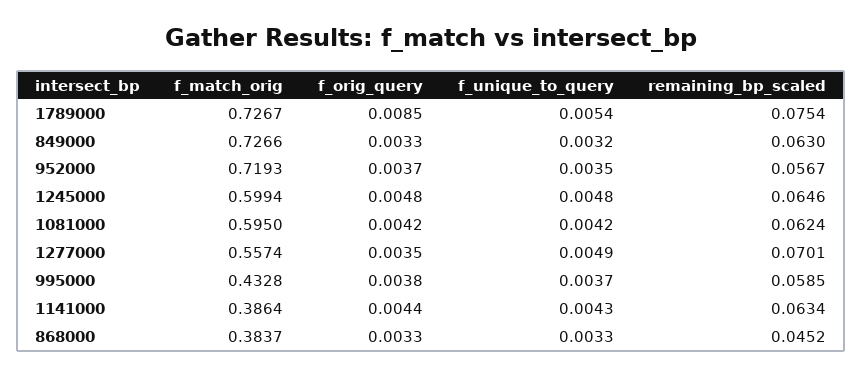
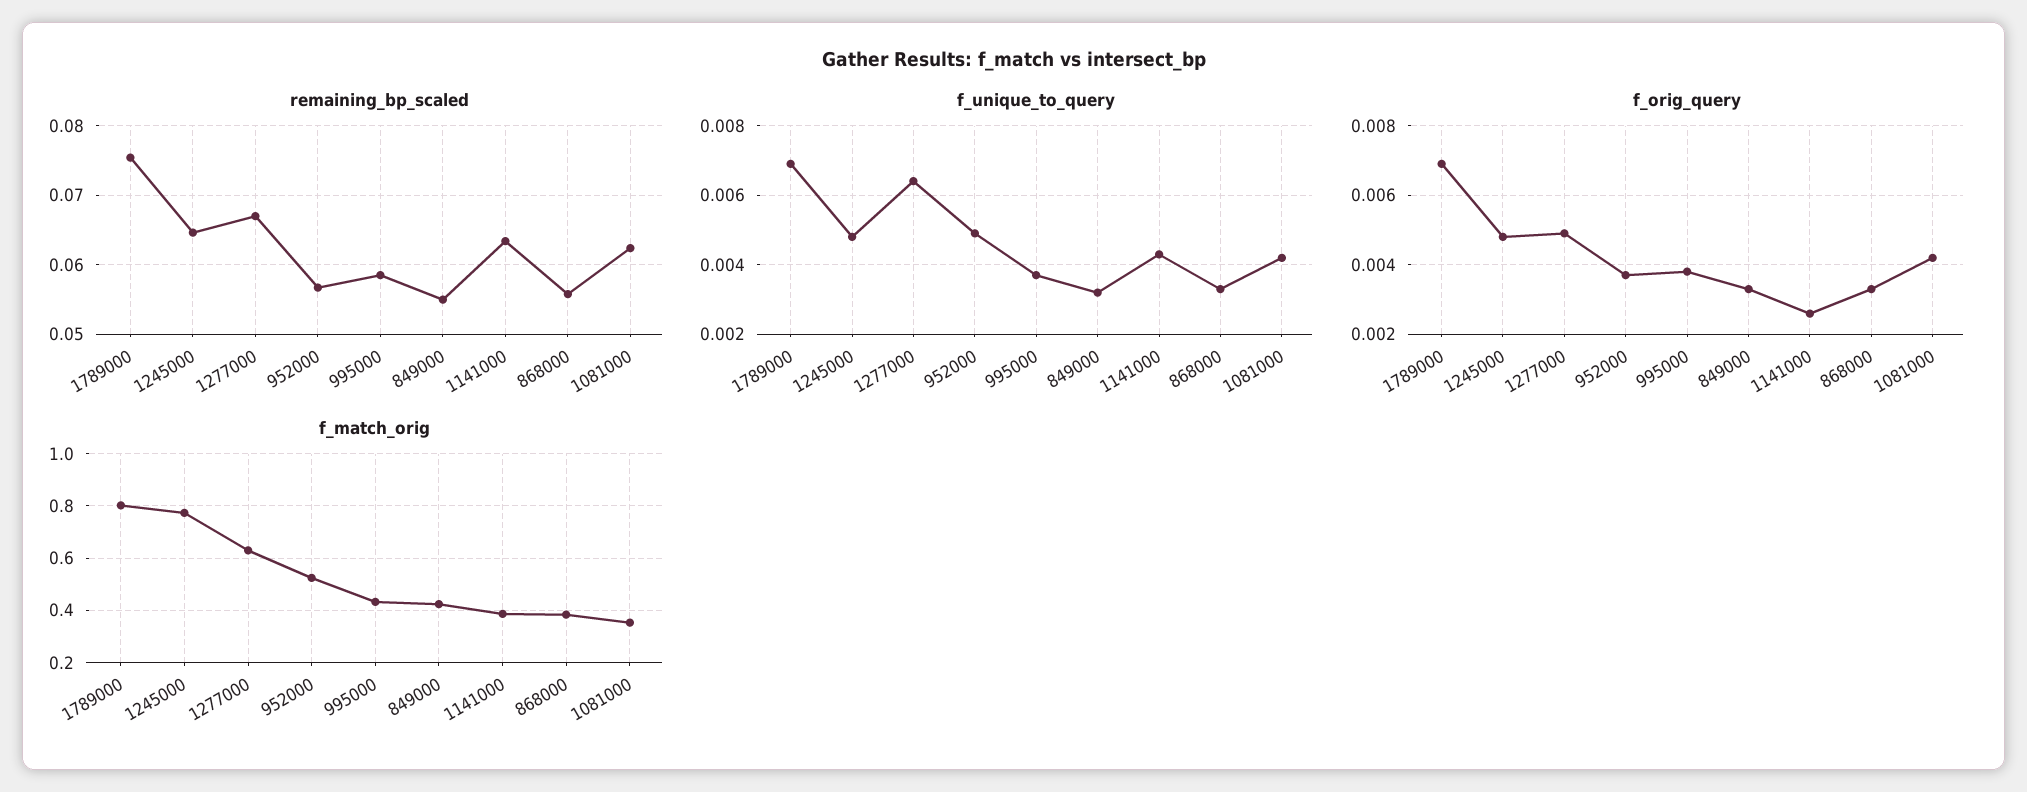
  {
    "f_match_orig": {
-     "1789000": 0.7267,
+     "1789000": 0.8,
-     "849000": 0.7266,
+     "849000": 0.425,
-     "952000": 0.7193,
+     "952000": 0.525,
-     "1245000": 0.5994,
+     "1245000": 0.775,
-     "1081000": 0.595,
+     "1081000": 0.35,
-     "1277000": 0.5574,
+     "1277000": 0.625,
      "995000": 0.4328,
      "1141000": 0.3864,
      "868000": 0.3837
    },
    "f_orig_query": {
-     "1789000": 0.0085,
+     "1789000": 0.007,
      "849000": 0.0033,
      "952000": 0.0037,
      "1245000": 0.0048,
      "1081000": 0.0042,
-     "1277000": 0.0035,
+     "1277000": 0.005,
      "995000": 0.0038,
-     "1141000": 0.0044,
+     "1141000": 0.0025,
      "868000": 0.0033
    },
    "f_unique_to_query": {
-     "1789000": 0.0054,
+     "1789000": 0.007,
      "849000": 0.0032,
-     "952000": 0.0035,
+     "952000": 0.005,
      "1245000": 0.0048,
      "1081000": 0.0042,
-     "1277000": 0.0049,
+     "1277000": 0.0065,
      "995000": 0.0037,
      "1141000": 0.0043,
      "868000": 0.0033
    },
    "remaining_bp_scaled": {
      "1789000": 0.0754,
-     "849000": 0.063,
+     "849000": 0.055,
      "952000": 0.0567,
      "1245000": 0.0646,
      "1081000": 0.0624,
-     "1277000": 0.0701,
+     "1277000": 0.067,
      "995000": 0.0585,
      "1141000": 0.0634,
-     "868000": 0.0452
+     "868000": 0.056
    }
  }

